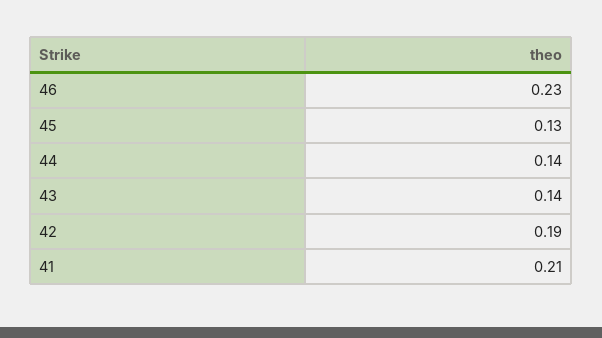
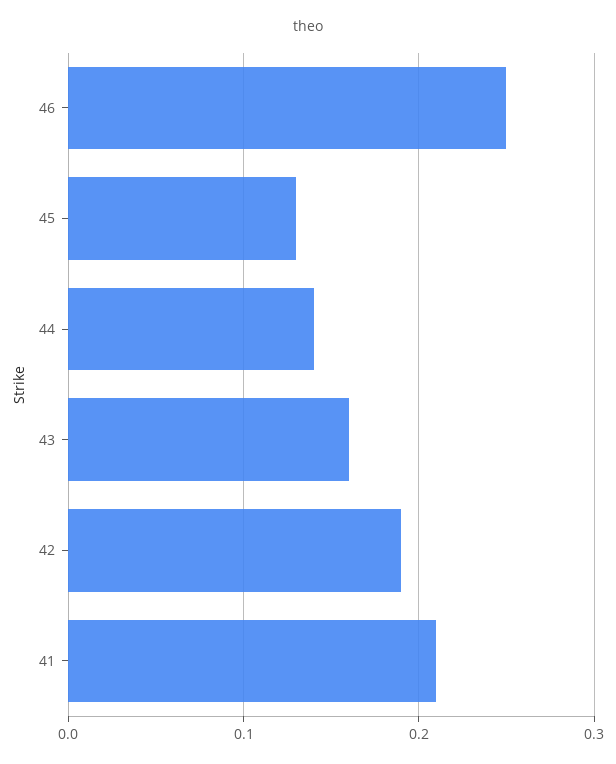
  {
-   "46": 0.23,
+   "46": 0.25,
    "45": 0.13,
    "44": 0.14,
-   "43": 0.14,
+   "43": 0.16,
    "42": 0.19,
    "41": 0.21
  }

